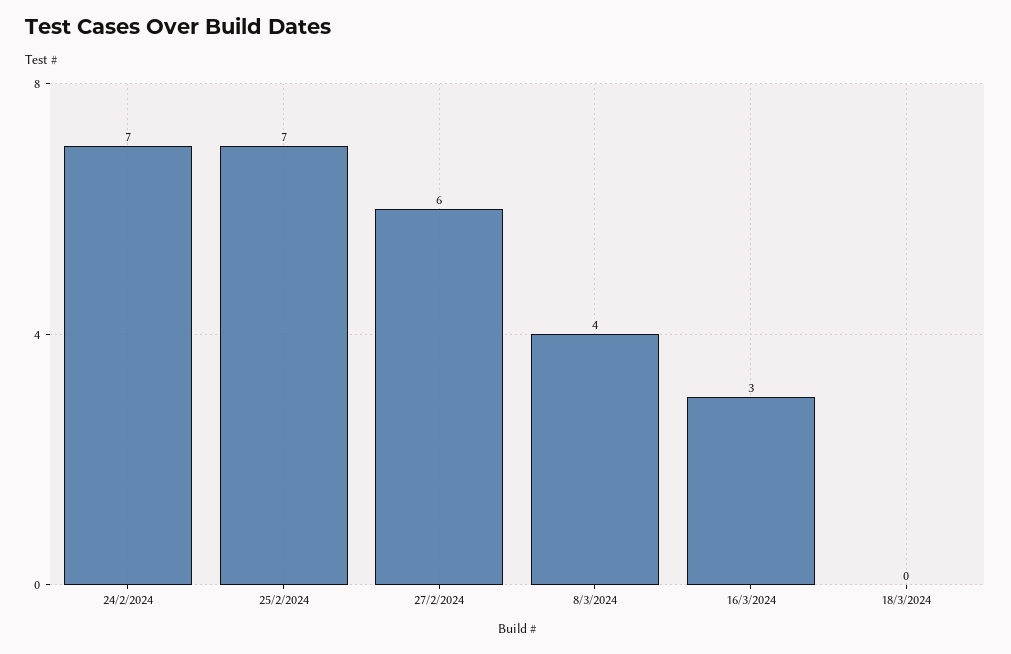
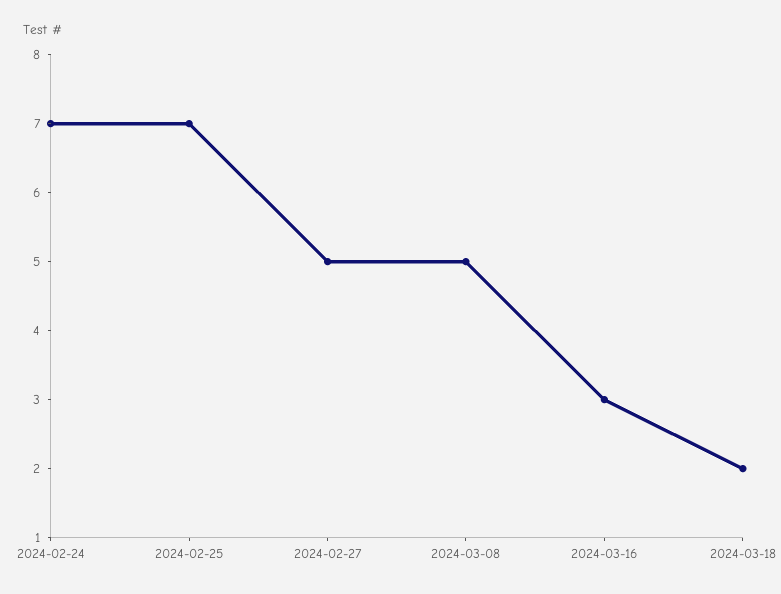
  {
    "24/2/2024": 7,
    "25/2/2024": 7,
-   "27/2/2024": 6,
+   "27/2/2024": 5,
-   "8/3/2024": 4,
+   "8/3/2024": 5,
    "16/3/2024": 3,
-   "18/3/2024": 0
+   "18/3/2024": 2
  }

